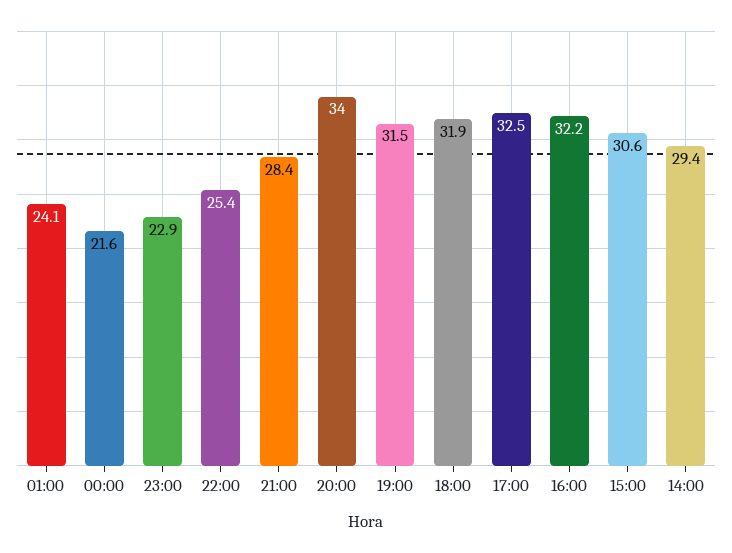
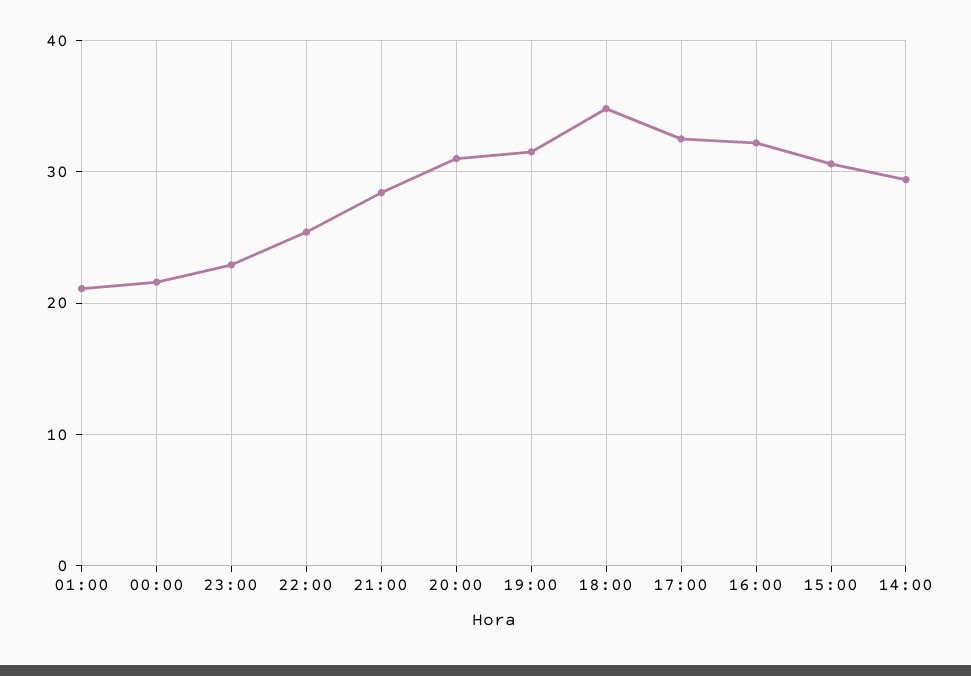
  {
-   "01:00": 24.1,
+   "01:00": 21,
    "00:00": 21.6,
    "23:00": 22.9,
    "22:00": 25.4,
    "21:00": 28.4,
-   "20:00": 34,
+   "20:00": 31,
    "19:00": 31.5,
-   "18:00": 31.9,
+   "18:00": 35,
    "17:00": 32.5,
    "16:00": 32.2,
    "15:00": 30.6,
    "14:00": 29.4
  }

